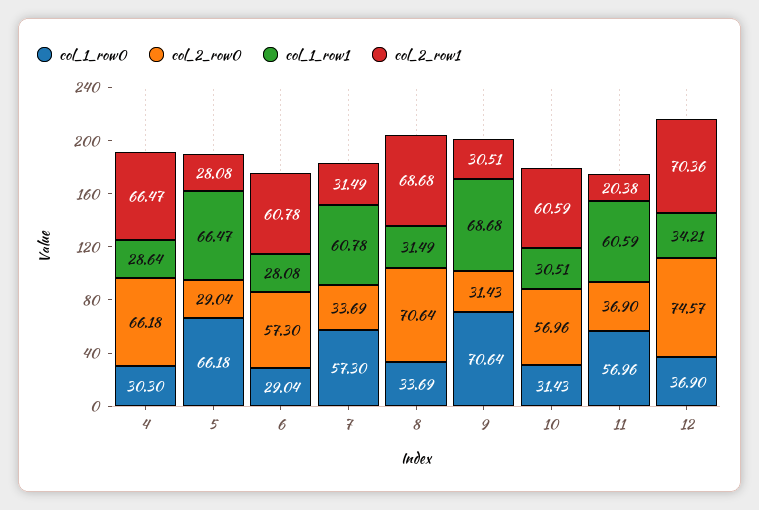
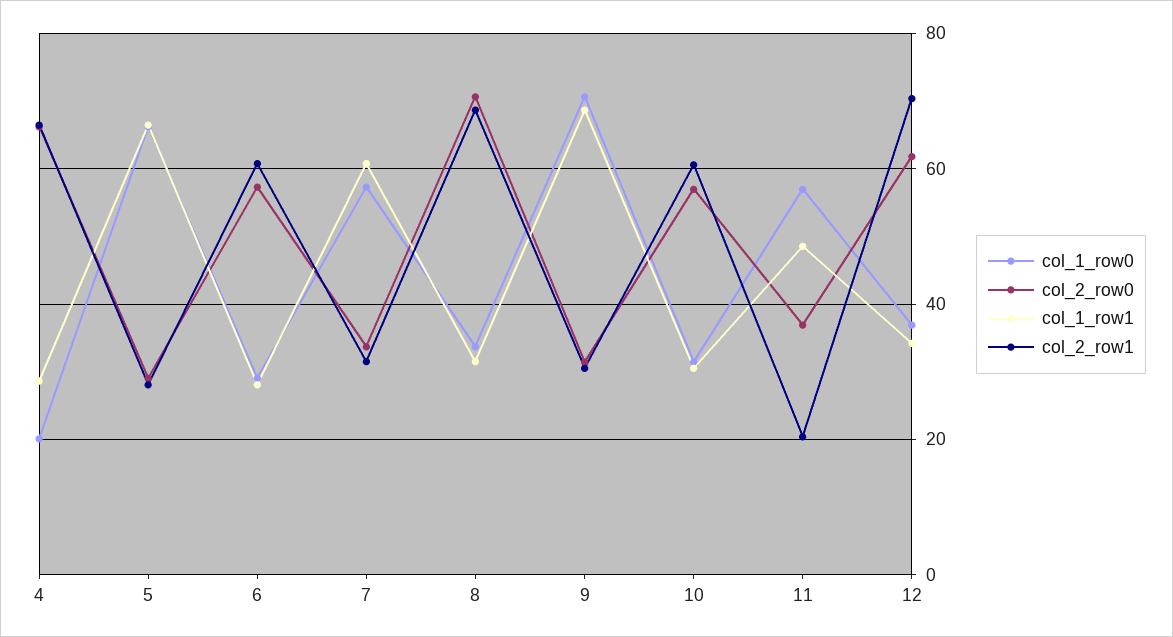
  {
    "col_1_row0": {
-     "4": 30.3,
+     "4": 20,
      "5": 66.18,
      "6": 29.04,
      "7": 57.3,
      "8": 33.69,
      "9": 70.64,
      "10": 31.43,
      "11": 56.96,
      "12": 36.9
    },
    "col_2_row0": {
      "4": 66.18,
      "5": 29.04,
      "6": 57.3,
      "7": 33.69,
      "8": 70.64,
      "9": 31.43,
      "10": 56.96,
      "11": 36.9,
-     "12": 74.57
+     "12": 62
    },
    "col_1_row1": {
      "4": 28.64,
      "5": 66.47,
      "6": 28.08,
      "7": 60.78,
      "8": 31.49,
      "9": 68.68,
      "10": 30.51,
-     "11": 60.59,
+     "11": 48,
      "12": 34.21
    },
    "col_2_row1": {
      "4": 66.47,
      "5": 28.08,
      "6": 60.78,
      "7": 31.49,
      "8": 68.68,
      "9": 30.51,
      "10": 60.59,
      "11": 20.38,
      "12": 70.36
    }
  }

